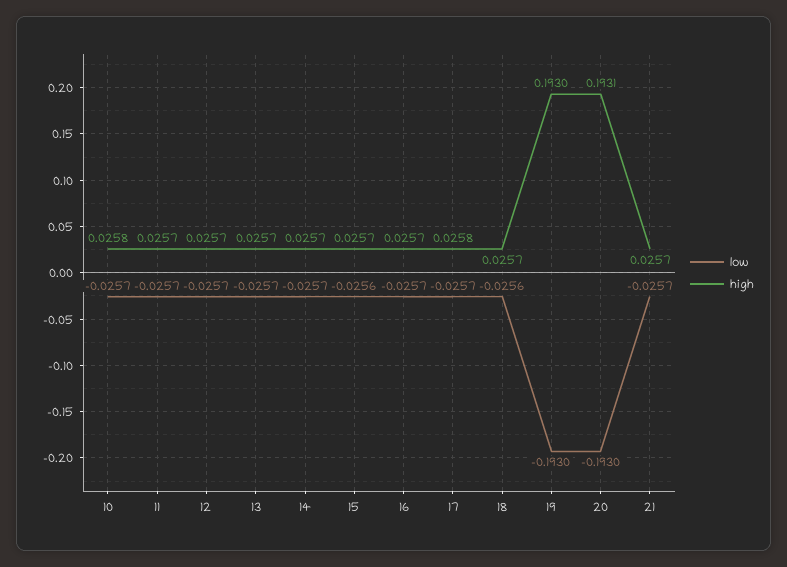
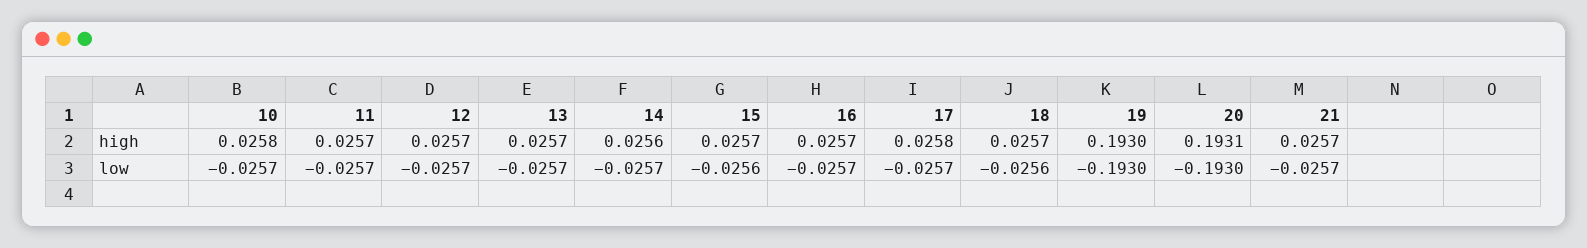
  {
    "low": {
      "10": -0.0257,
      "11": -0.0257,
      "12": -0.0257,
      "13": -0.0257,
      "14": -0.0257,
      "15": -0.0256,
      "16": -0.0257,
      "17": -0.0257,
      "18": -0.0256,
      "19": -0.193,
      "20": -0.193,
      "21": -0.0257
    },
    "high": {
      "10": 0.0258,
      "11": 0.0257,
      "12": 0.0257,
      "13": 0.0257,
-     "14": 0.0257,
+     "14": 0.0256,
      "15": 0.0257,
      "16": 0.0257,
      "17": 0.0258,
      "18": 0.0257,
      "19": 0.193,
      "20": 0.1931,
      "21": 0.0257
    }
  }

